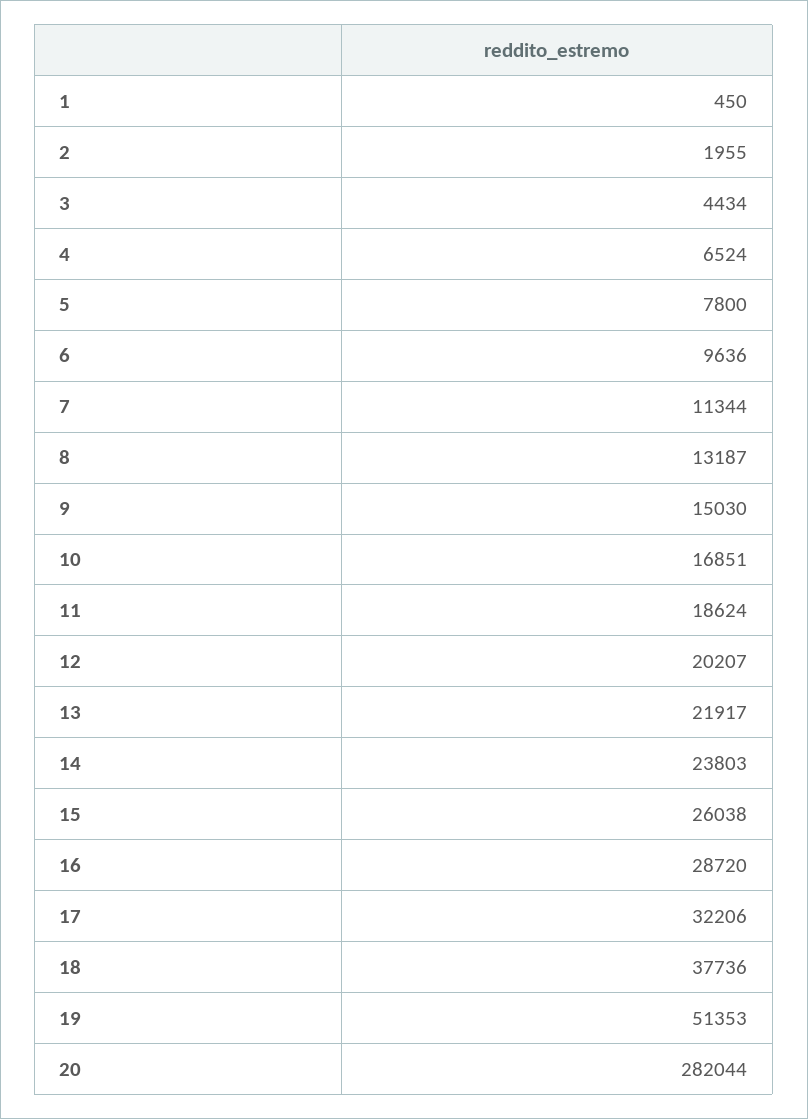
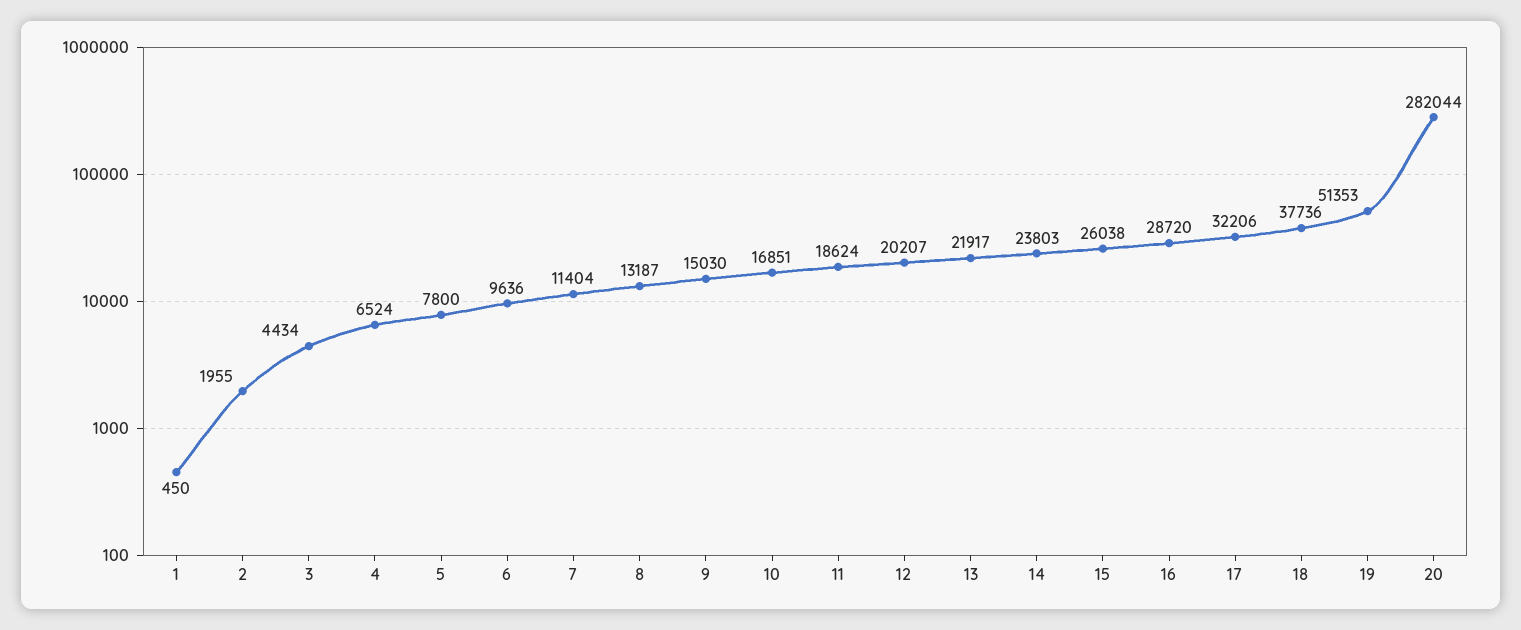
  {
    "1": 450,
    "2": 1955,
    "3": 4434,
    "4": 6524,
    "5": 7800,
    "6": 9636,
-   "7": 11344,
+   "7": 11404,
    "8": 13187,
    "9": 15030,
    "10": 16851,
    "11": 18624,
    "12": 20207,
    "13": 21917,
    "14": 23803,
    "15": 26038,
    "16": 28720,
    "17": 32206,
    "18": 37736,
    "19": 51353,
    "20": 282044
  }

